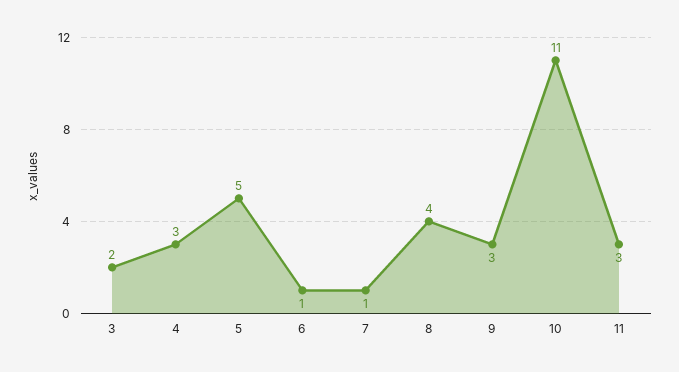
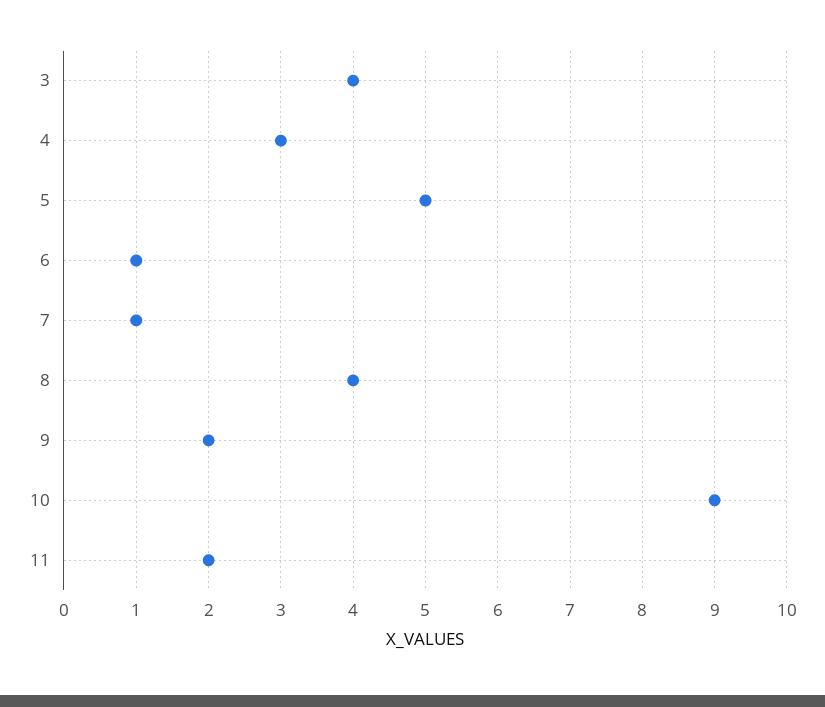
  {
-   "3": 2,
+   "3": 4,
    "4": 3,
    "5": 5,
    "6": 1,
    "7": 1,
    "8": 4,
-   "9": 3,
+   "9": 2,
-   "10": 11,
+   "10": 9,
-   "11": 3
+   "11": 2
  }

